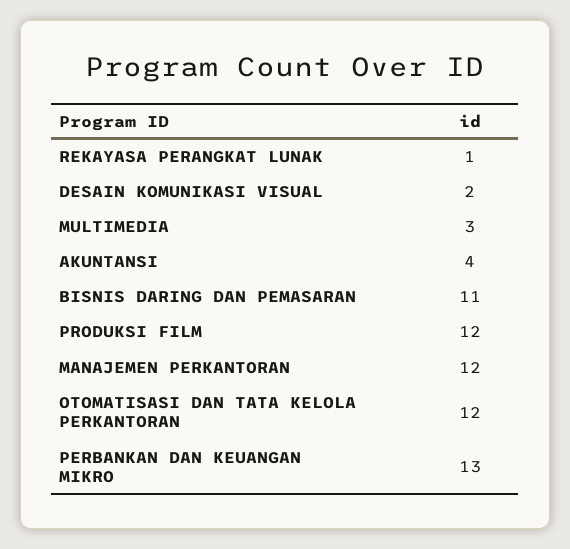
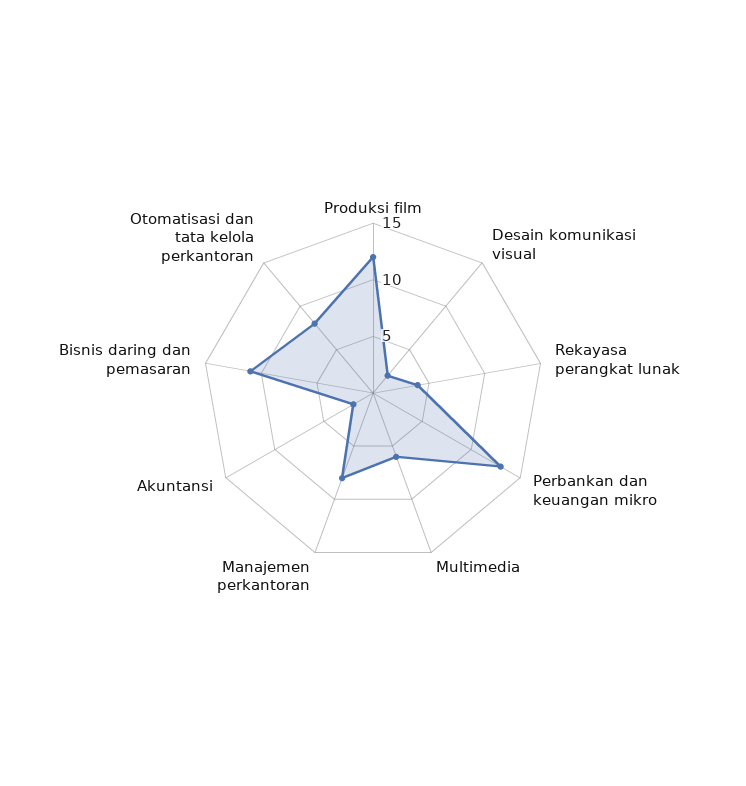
  {
-   "REKAYASA PERANGKAT LUNAK": 1,
+   "REKAYASA PERANGKAT LUNAK": 4,
    "DESAIN KOMUNIKASI VISUAL": 2,
-   "MULTIMEDIA": 3,
+   "MULTIMEDIA": 6,
-   "AKUNTANSI": 4,
+   "AKUNTANSI": 2,
    "BISNIS DARING DAN PEMASARAN": 11,
    "PRODUKSI FILM": 12,
-   "MANAJEMEN PERKANTORAN": 12,
+   "MANAJEMEN PERKANTORAN": 8,
-   "OTOMATISASI DAN TATA KELOLA PERKANTORAN": 12,
+   "OTOMATISASI DAN TATA KELOLA PERKANTORAN": 8,
    "PERBANKAN DAN KEUANGAN MIKRO": 13
  }

